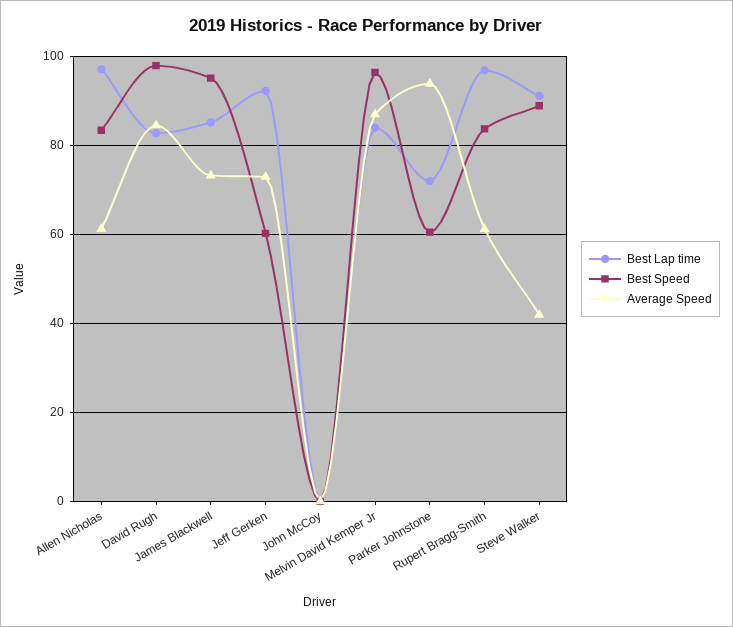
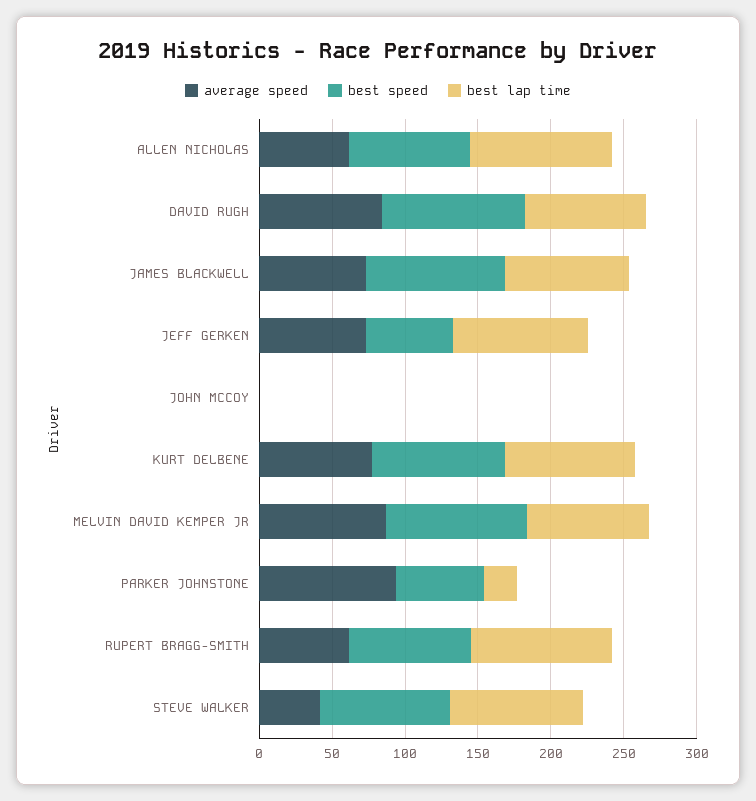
  {
    "Best Lap time": {
      "Allen Nicholas": 98,
      "David Rugh": 82,
      "James Blackwell": 86,
      "Jeff Gerken": 92,
      "John McCoy": 0,
      "Melvin David Kemper Jr": 84,
-     "Parker Johnstone": 72,
+     "Parker Johnstone": 20,
      "Rupert Bragg-Smith": 96,
-     "Steve Walker": 92
+     "Steve Walker": 92,
+     "KURT DELBENE": 90
    },
    "Best Speed": {
      "Allen Nicholas": 84,
      "David Rugh": 98,
      "James Blackwell": 96,
      "Jeff Gerken": 60,
      "John McCoy": 0,
      "Melvin David Kemper Jr": 96,
      "Parker Johnstone": 60,
      "Rupert Bragg-Smith": 84,
-     "Steve Walker": 88
+     "Steve Walker": 88,
+     "KURT DELBENE": 90
    },
    "Average Speed": {
      "Allen Nicholas": 62,
      "David Rugh": 84,
      "James Blackwell": 74,
      "Jeff Gerken": 72,
      "John McCoy": 0,
      "Melvin David Kemper Jr": 86,
      "Parker Johnstone": 94,
      "Rupert Bragg-Smith": 62,
-     "Steve Walker": 42
+     "Steve Walker": 42,
+     "KURT DELBENE": 80
    }
  }

